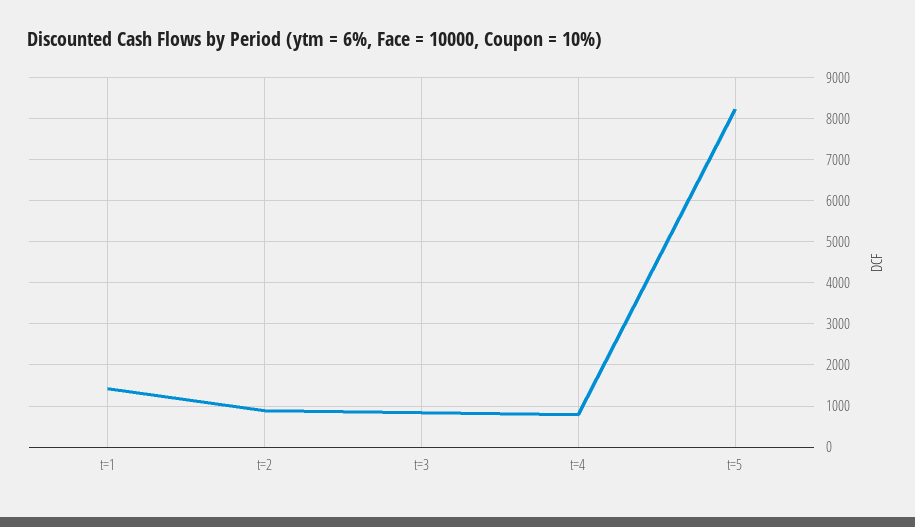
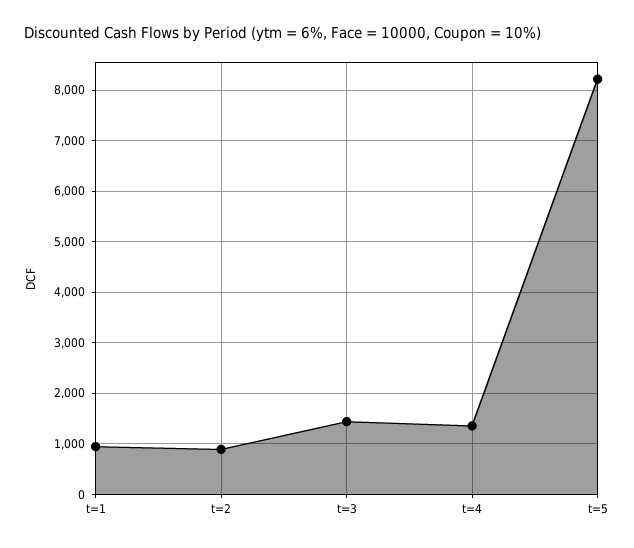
  {
-   "t=1": 1400,
+   "t=1": 1000,
    "t=2": 800,
-   "t=3": 800,
+   "t=3": 1400,
-   "t=4": 800,
+   "t=4": 1400,
    "t=5": 8200
  }

